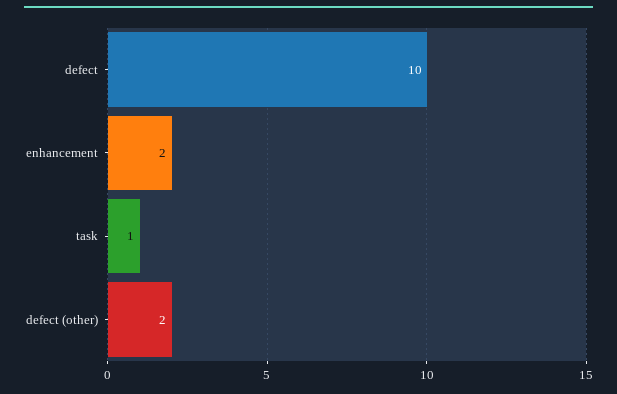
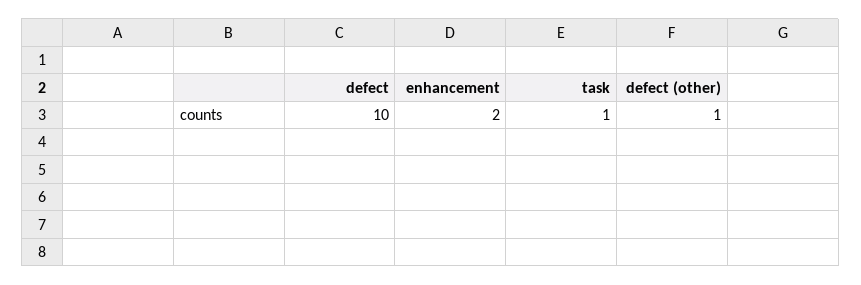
  {
    "defect": 10,
    "enhancement": 2,
    "task": 1,
-   "defect (other)": 2
+   "defect (other)": 1
  }

